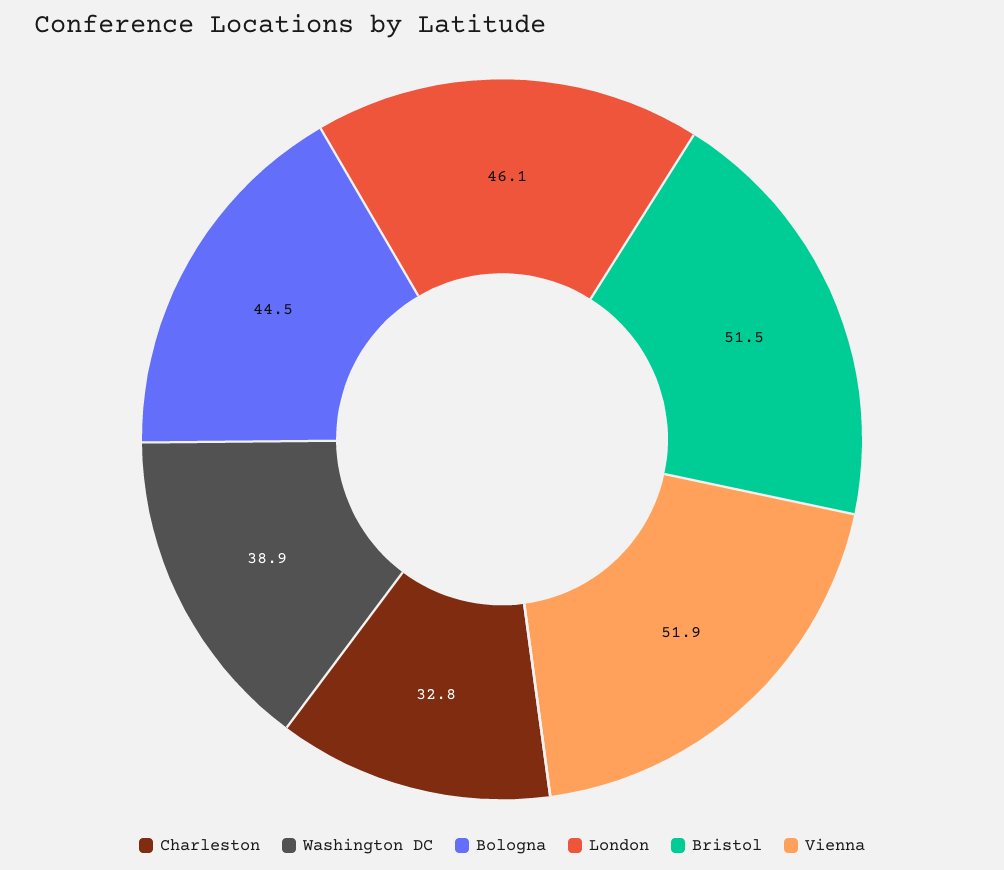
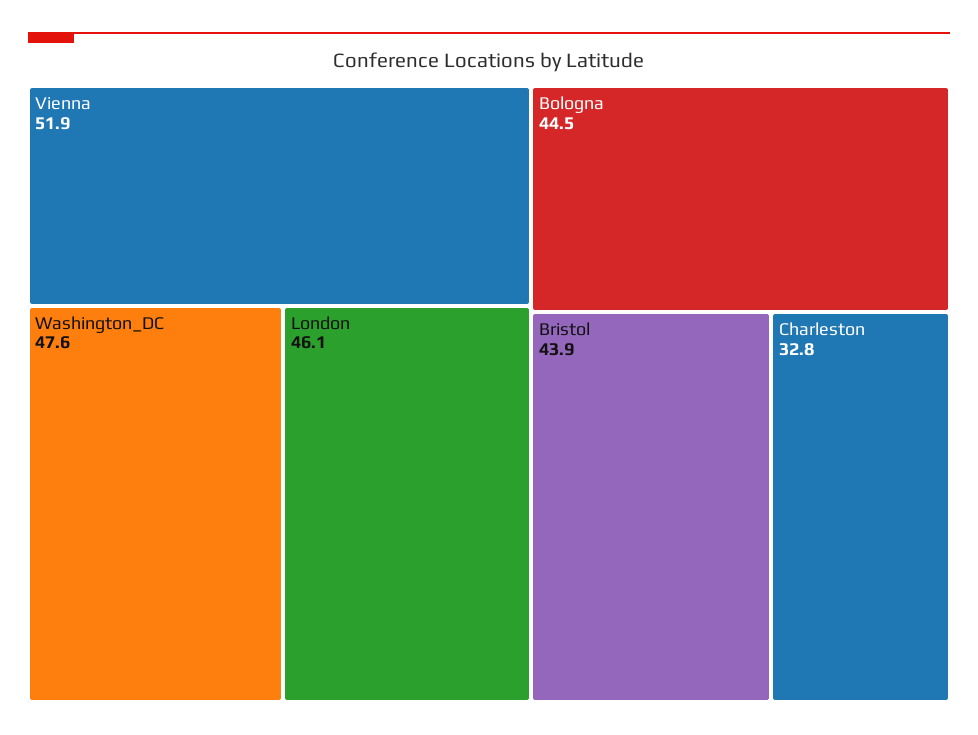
  {
    "Charleston": 32.8,
-   "Washington DC": 38.9,
+   "Washington DC": 47.6,
    "Bologna": 44.5,
    "London": 46.1,
-   "Bristol": 51.5,
+   "Bristol": 43.9,
    "Vienna": 51.9
  }

